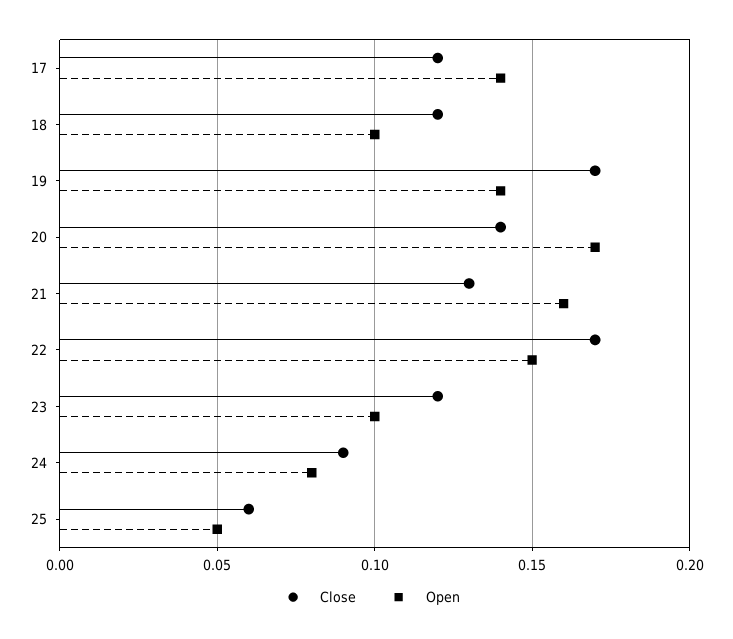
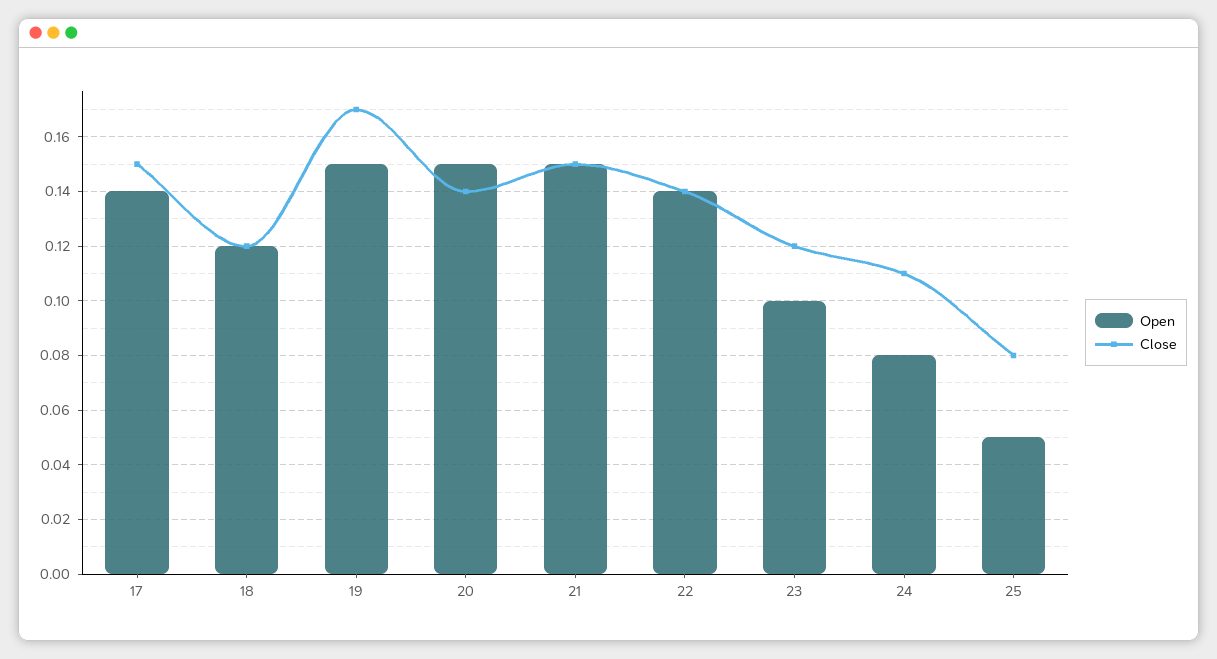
  {
    "Close": {
-     "17": 0.12,
+     "17": 0.15,
      "18": 0.12,
      "19": 0.17,
      "20": 0.14,
-     "21": 0.13,
+     "21": 0.15,
-     "22": 0.17,
+     "22": 0.14,
      "23": 0.12,
-     "24": 0.09,
+     "24": 0.11,
-     "25": 0.06
+     "25": 0.08
    },
    "Open": {
      "17": 0.14,
-     "18": 0.1,
+     "18": 0.12,
-     "19": 0.14,
+     "19": 0.15,
-     "20": 0.17,
+     "20": 0.15,
-     "21": 0.16,
+     "21": 0.15,
-     "22": 0.15,
+     "22": 0.14,
      "23": 0.1,
      "24": 0.08,
      "25": 0.05
    }
  }

